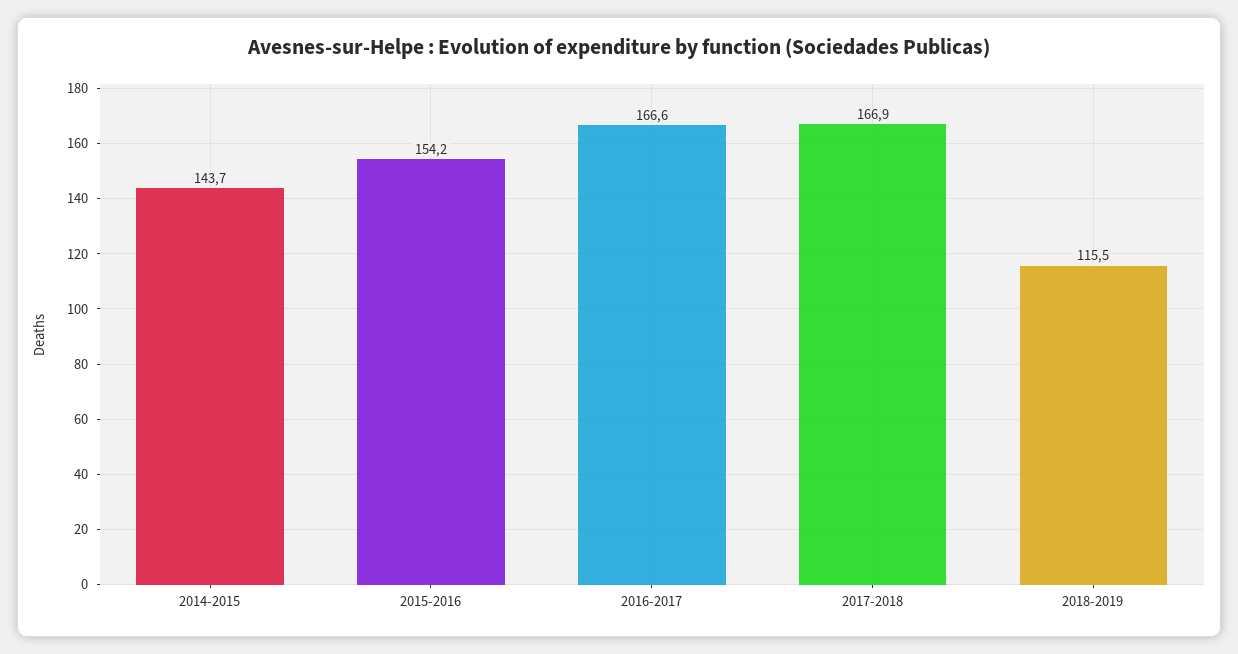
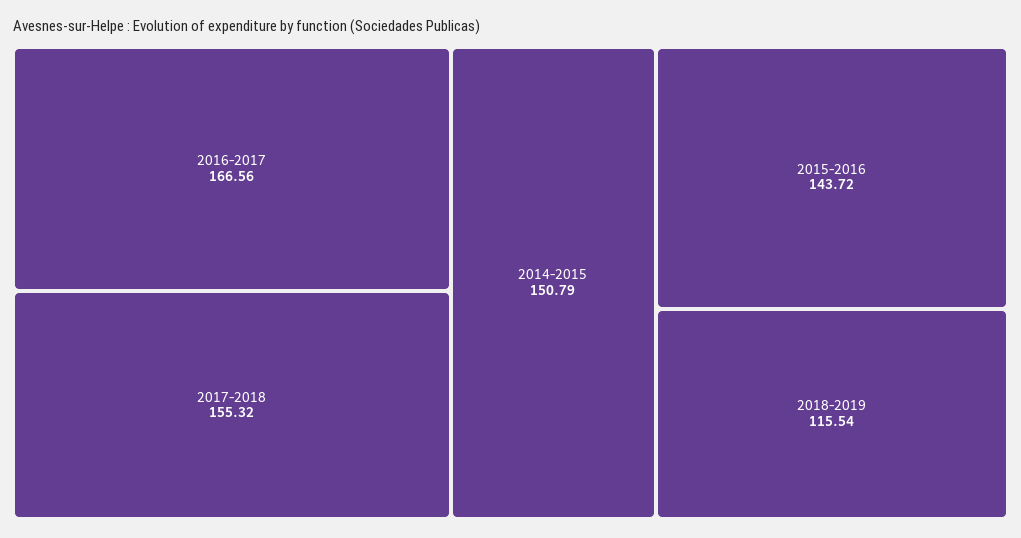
  {
-   "2014-2015": 143.7,
+   "2014-2015": 150.79,
-   "2015-2016": 154.2,
+   "2015-2016": 143.72,
    "2016-2017": 166.56,
-   "2017-2018": 166.9,
+   "2017-2018": 155.32,
    "2018-2019": 115.54
  }

